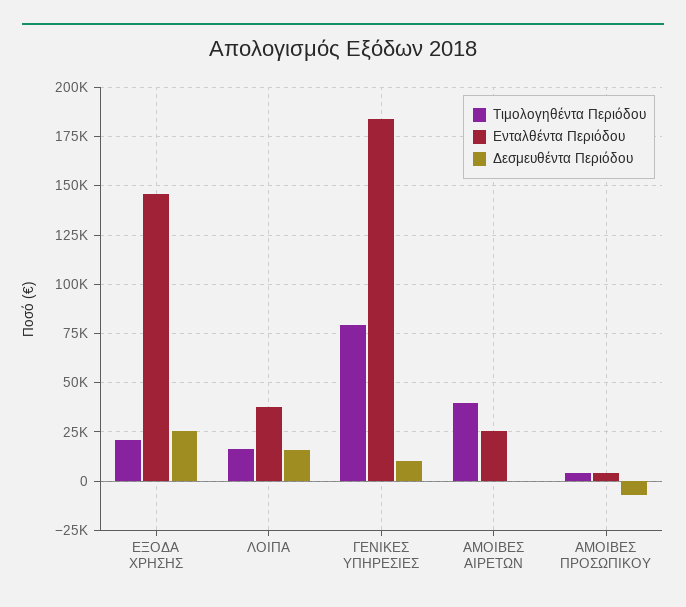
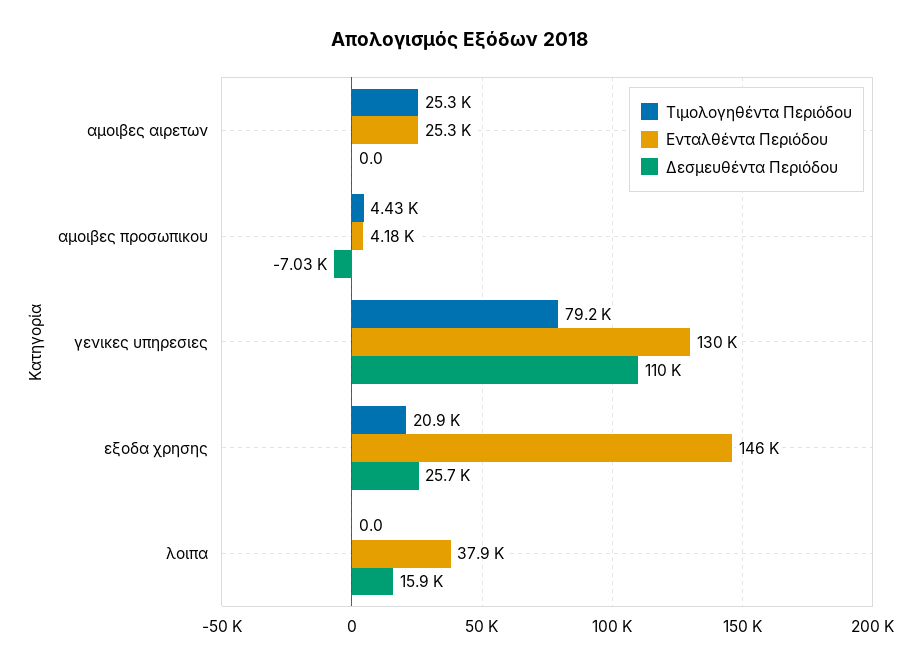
  {
    "Τιμολογηθέντα Περιόδου": {
      "ΕΞΟΔΑ ΧΡΗΣΗΣ": 20900,
-     "ΛΟΙΠΑ": 15000,
+     "ΛΟΙΠΑ": 0,
      "ΓΕΝΙΚΕΣ ΥΠΗΡΕΣΙΕΣ": 79200,
-     "ΑΜΟΙΒΕΣ ΑΙΡΕΤΩΝ": 40000,
+     "ΑΜΟΙΒΕΣ ΑΙΡΕΤΩΝ": 25300,
      "ΑΜΟΙΒΕΣ ΠΡΟΣΩΠΙΚΟΥ": 4430
    },
    "Ενταλθέντα Περιόδου": {
      "ΕΞΟΔΑ ΧΡΗΣΗΣ": 146000,
      "ΛΟΙΠΑ": 37900,
-     "ΓΕΝΙΚΕΣ ΥΠΗΡΕΣΙΕΣ": 185000,
+     "ΓΕΝΙΚΕΣ ΥΠΗΡΕΣΙΕΣ": 130000,
      "ΑΜΟΙΒΕΣ ΑΙΡΕΤΩΝ": 25300,
      "ΑΜΟΙΒΕΣ ΠΡΟΣΩΠΙΚΟΥ": 4180
    },
    "Δεσμευθέντα Περιόδου": {
      "ΕΞΟΔΑ ΧΡΗΣΗΣ": 25700,
      "ΛΟΙΠΑ": 15900,
-     "ΓΕΝΙΚΕΣ ΥΠΗΡΕΣΙΕΣ": 10000,
+     "ΓΕΝΙΚΕΣ ΥΠΗΡΕΣΙΕΣ": 110000,
      "ΑΜΟΙΒΕΣ ΑΙΡΕΤΩΝ": 0,
      "ΑΜΟΙΒΕΣ ΠΡΟΣΩΠΙΚΟΥ": -7030
    }
  }

